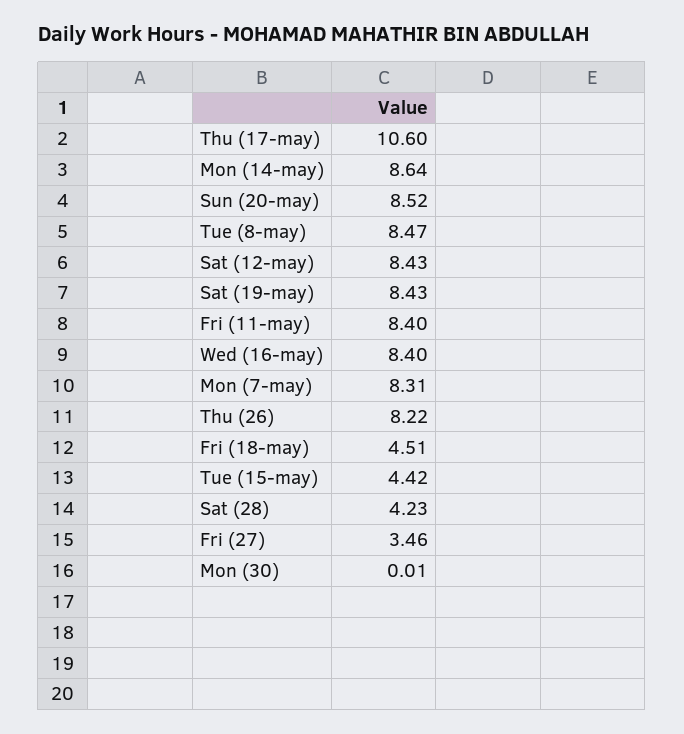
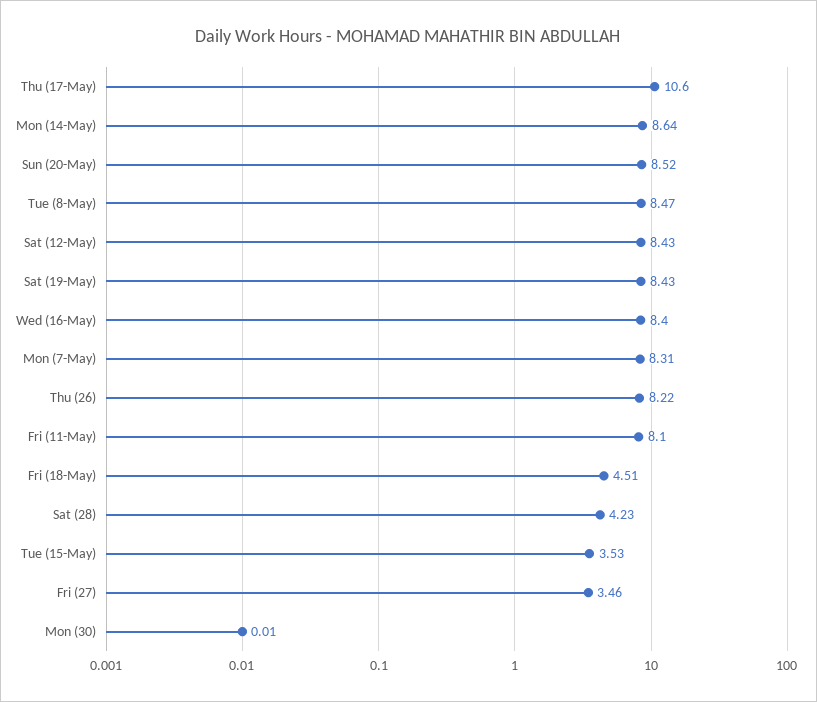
  {
    "Thu (17-may)": 10.6,
    "Mon (14-may)": 8.64,
    "Sun (20-may)": 8.52,
    "Tue (8-may)": 8.47,
    "Sat (12-may)": 8.43,
    "Sat (19-may)": 8.43,
-   "Fri (11-may)": 8.4,
+   "Fri (11-may)": 8.1,
    "Wed (16-may)": 8.4,
    "Mon (7-may)": 8.31,
    "Thu (26)": 8.22,
    "Fri (18-may)": 4.51,
-   "Tue (15-may)": 4.42,
+   "Tue (15-may)": 3.53,
    "Sat (28)": 4.23,
    "Fri (27)": 3.46,
    "Mon (30)": 0.01
  }

